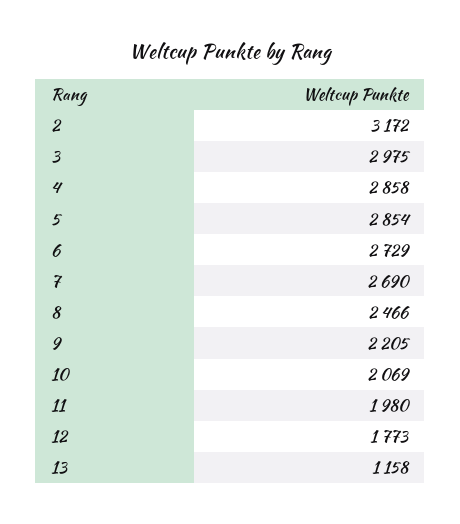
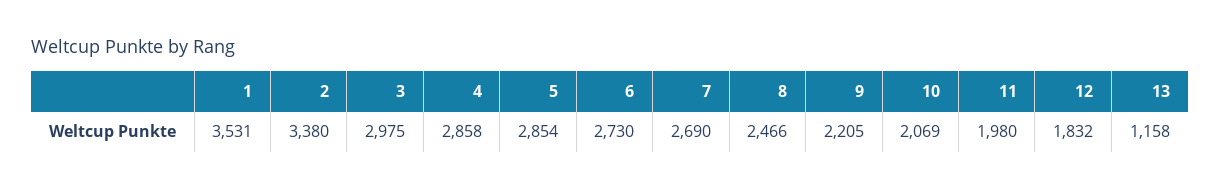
  {
-   "2": 3172,
+   "2": 3380,
    "3": 2975,
    "4": 2858,
    "5": 2854,
-   "6": 2729,
+   "6": 2730,
    "7": 2690,
    "8": 2466,
    "9": 2205,
    "10": 2069,
    "11": 1980,
-   "12": 1773,
+   "12": 1832,
-   "13": 1158
+   "13": 1158,
+   "1": 3531
  }

